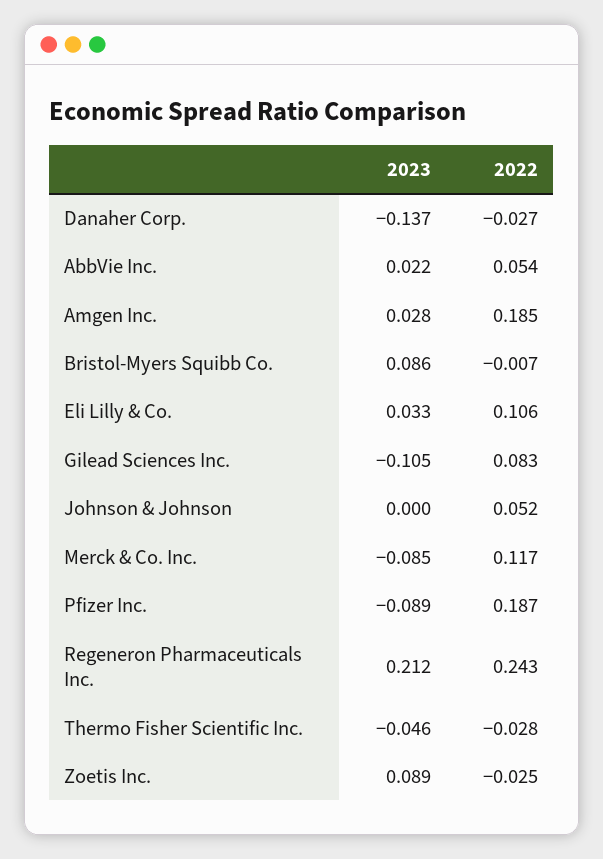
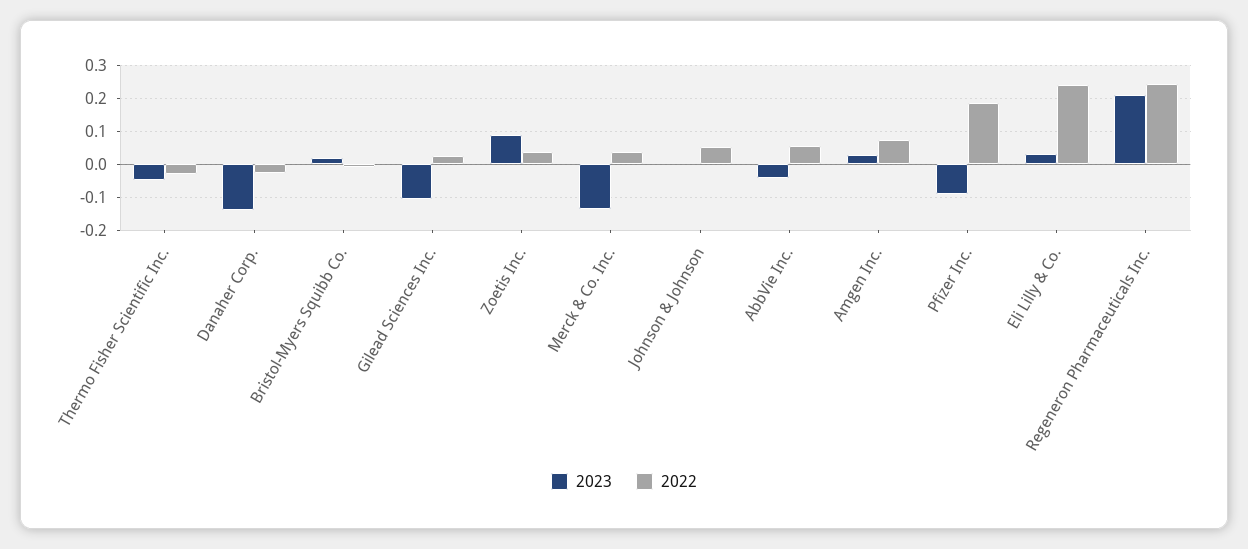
  {
    "2023": {
      "Danaher Corp.": -0.137,
-     "AbbVie Inc.": 0.022,
+     "AbbVie Inc.": -0.04,
      "Amgen Inc.": 0.028,
-     "Bristol-Myers Squibb Co.": 0.086,
+     "Bristol-Myers Squibb Co.": 0.02,
      "Eli Lilly & Co.": 0.033,
      "Gilead Sciences Inc.": -0.105,
      "Johnson & Johnson": 0,
-     "Merck & Co. Inc.": -0.085,
+     "Merck & Co. Inc.": -0.14,
      "Pfizer Inc.": -0.089,
      "Regeneron Pharmaceuticals Inc.": 0.212,
      "Thermo Fisher Scientific Inc.": -0.046,
      "Zoetis Inc.": 0.089
    },
    "2022": {
      "Danaher Corp.": -0.027,
      "AbbVie Inc.": 0.054,
-     "Amgen Inc.": 0.185,
+     "Amgen Inc.": 0.08,
      "Bristol-Myers Squibb Co.": -0.007,
-     "Eli Lilly & Co.": 0.106,
+     "Eli Lilly & Co.": 0.24,
-     "Gilead Sciences Inc.": 0.083,
+     "Gilead Sciences Inc.": 0.02,
      "Johnson & Johnson": 0.052,
-     "Merck & Co. Inc.": 0.117,
+     "Merck & Co. Inc.": 0.04,
      "Pfizer Inc.": 0.187,
      "Regeneron Pharmaceuticals Inc.": 0.243,
      "Thermo Fisher Scientific Inc.": -0.028,
-     "Zoetis Inc.": -0.025
+     "Zoetis Inc.": 0.04
    }
  }

